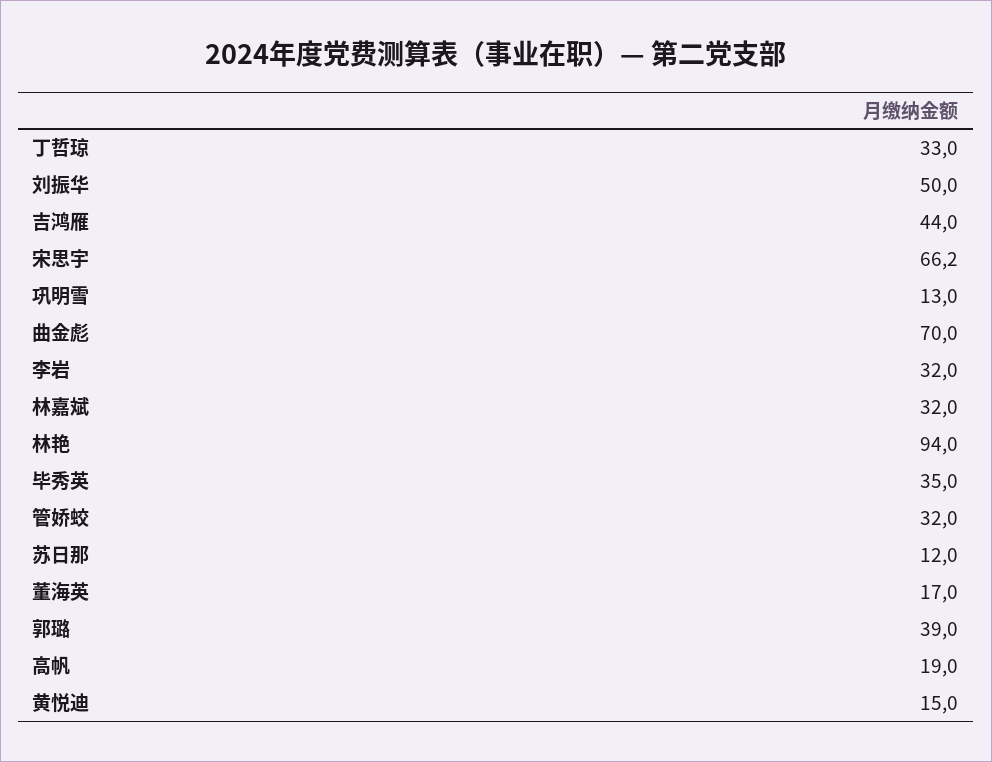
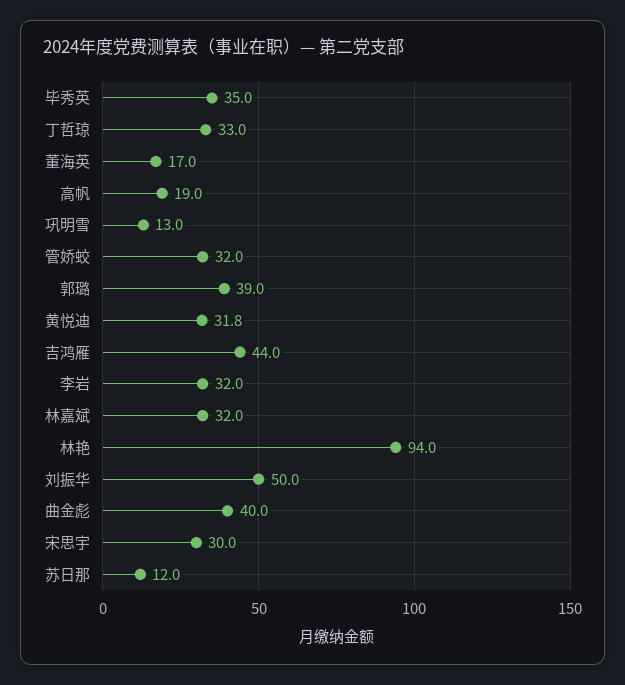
  {
    "丁哲琼": 33,
    "刘振华": 50,
    "吉鸿雁": 44,
-   "宋思宇": 66.2,
+   "宋思宇": 30,
    "巩明雪": 13,
-   "曲金彪": 70,
+   "曲金彪": 40,
    "李岩": 32,
    "林嘉斌": 32,
    "林艳": 94,
    "毕秀英": 35,
    "管娇蛟": 32,
    "苏日那": 12,
    "董海英": 17,
    "郭璐": 39,
    "高帆": 19,
-   "黄悦迪": 15
+   "黄悦迪": 31.8
  }

